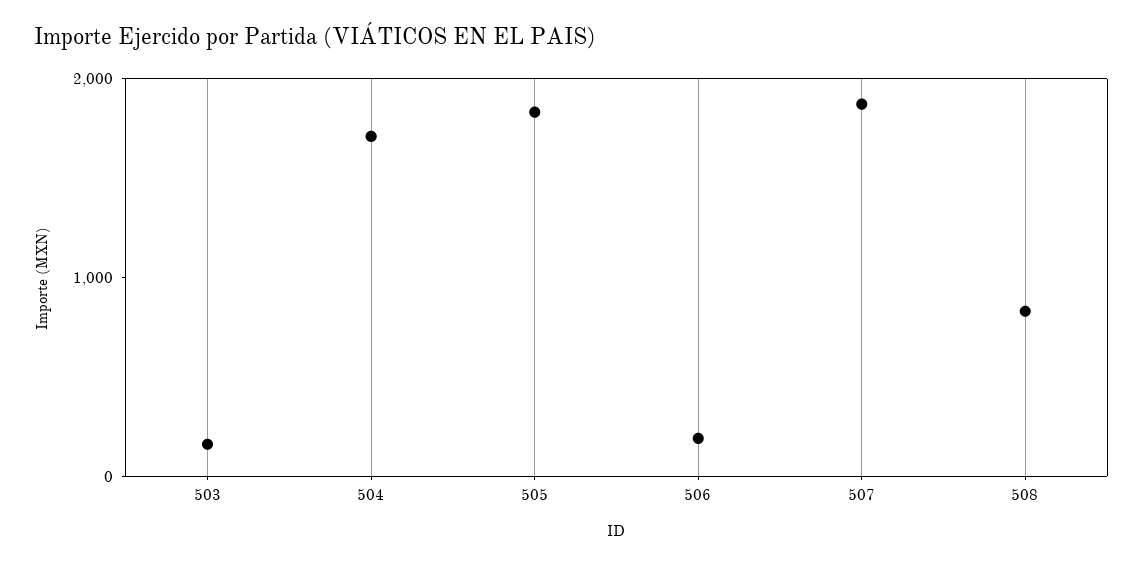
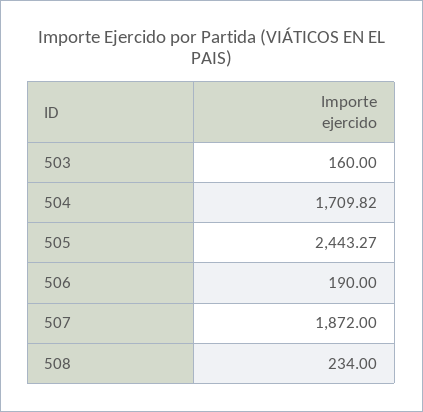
  {
    "503": 160,
    "504": 1709.82,
-   "505": 1800,
+   "505": 2443.27,
    "506": 190,
    "507": 1872,
-   "508": 800
+   "508": 234
  }

